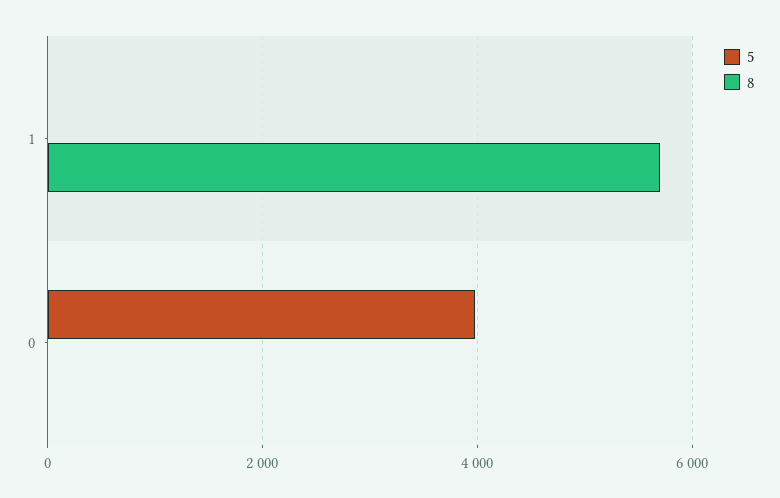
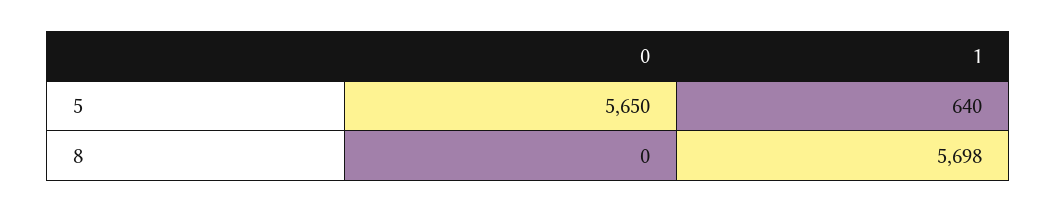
  {
    "5": {
-     "1": 0,
+     "1": 640,
-     "0": 4000
+     "0": 5650
    },
    "8": {
      "1": 5698,
      "0": 0
    }
  }

